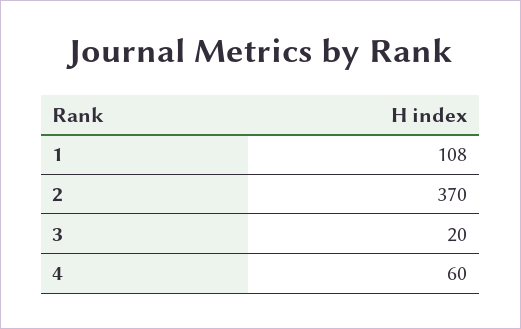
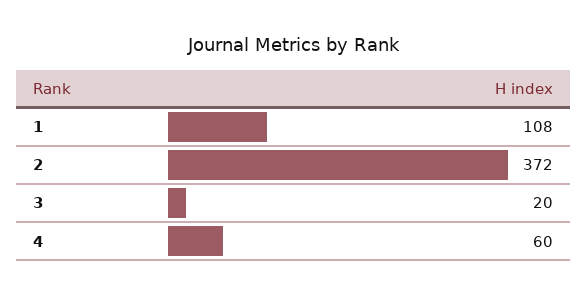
  {
    "1": 108,
-   "2": 370,
+   "2": 372,
    "3": 20,
    "4": 60
  }

